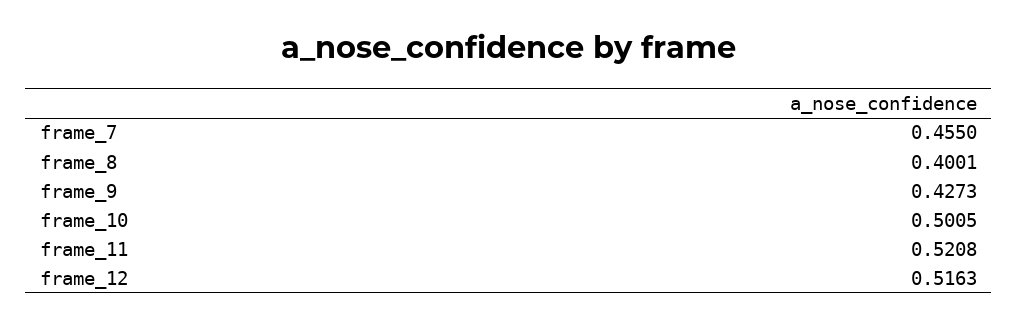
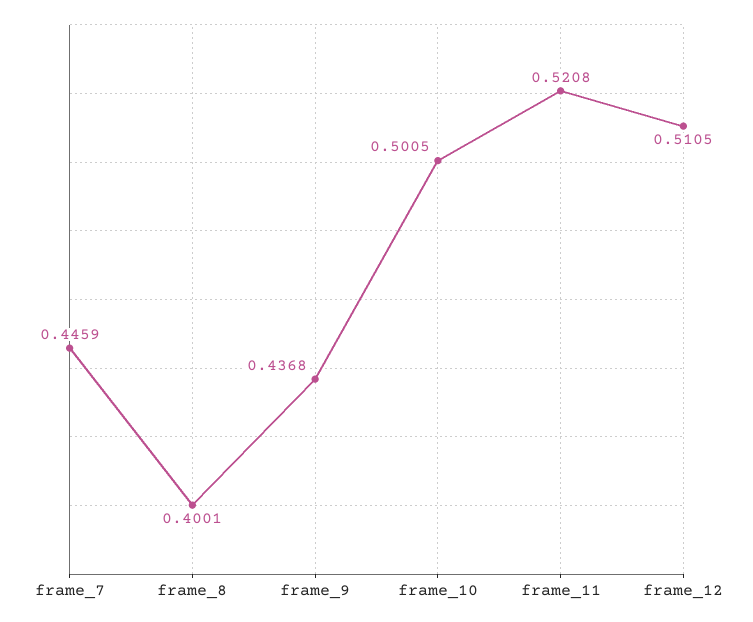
  {
-   "frame_7": 0.455,
+   "frame_7": 0.4459,
    "frame_8": 0.4001,
-   "frame_9": 0.4273,
+   "frame_9": 0.4368,
    "frame_10": 0.5005,
    "frame_11": 0.5208,
-   "frame_12": 0.5163
+   "frame_12": 0.5105
  }

